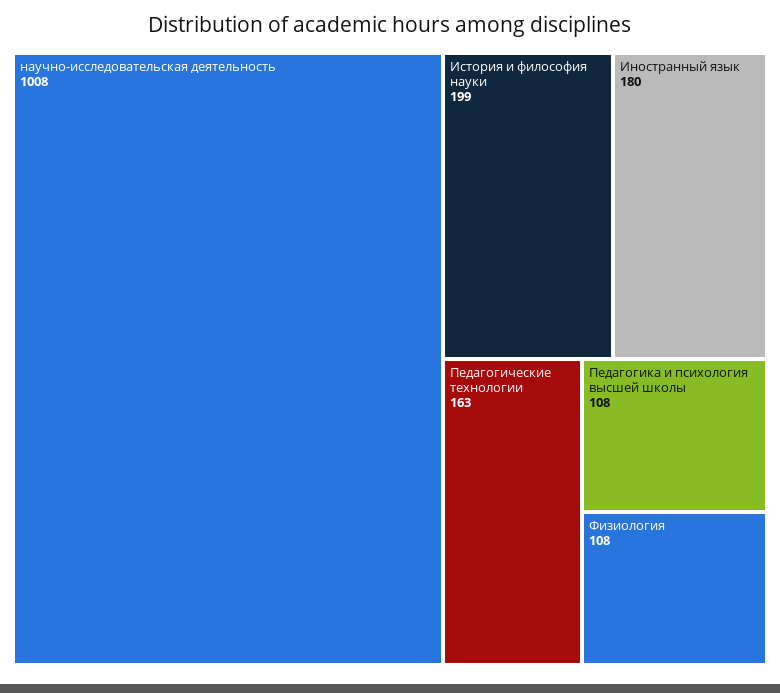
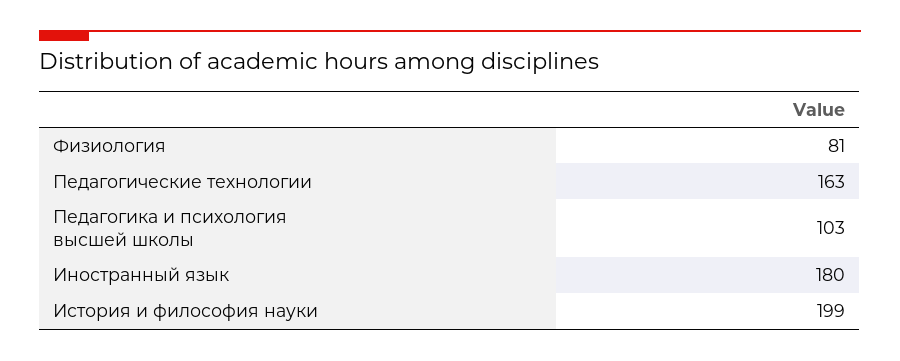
  {
-   "научно-исследовательская деятельность": 1008,
    "История и философия науки": 199,
    "Иностранный язык": 180,
    "Педагогические технологии": 163,
-   "Педагогика и психология высшей школы": 108,
+   "Педагогика и психология высшей школы": 103,
-   "Физиология": 108
+   "Физиология": 81
  }

